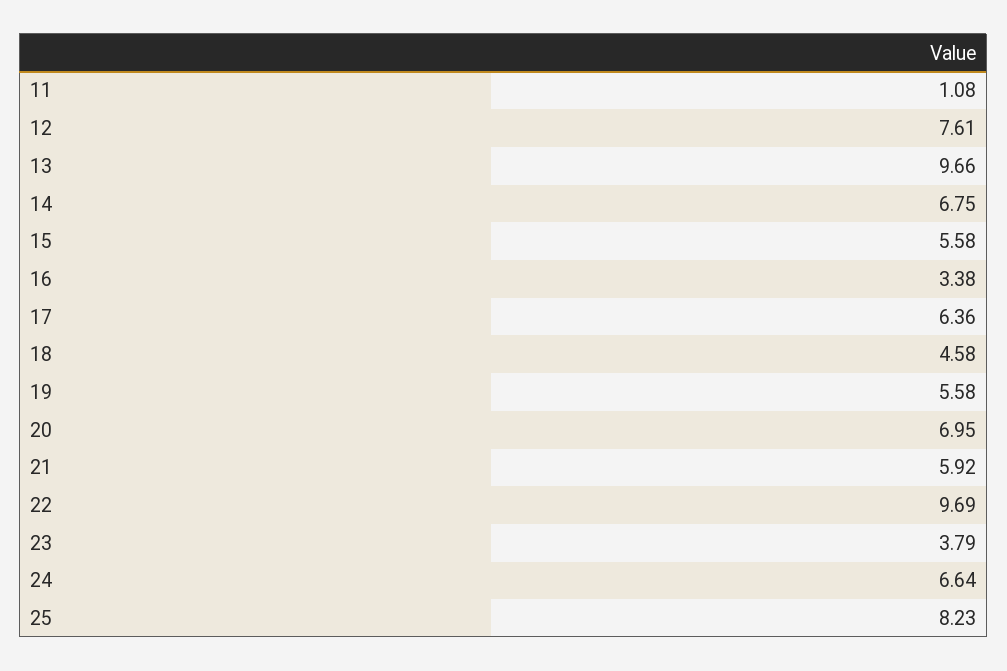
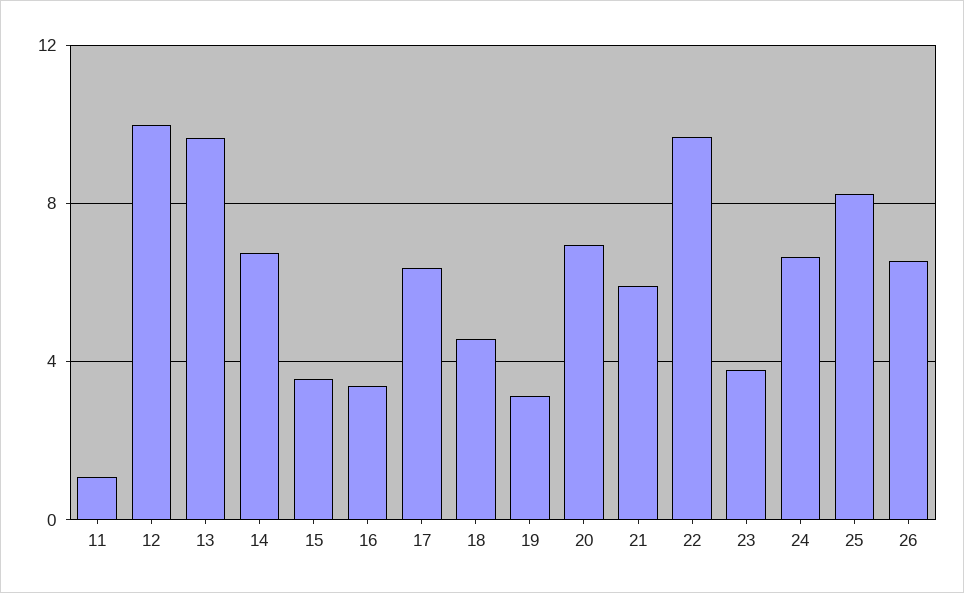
  {
    "11": 1.08,
-   "12": 7.61,
+   "12": 10,
    "13": 9.66,
    "14": 6.75,
-   "15": 5.58,
+   "15": 3.5,
    "16": 3.38,
    "17": 6.36,
    "18": 4.58,
-   "19": 5.58,
+   "19": 3,
    "20": 6.95,
    "21": 5.92,
    "22": 9.69,
    "23": 3.79,
    "24": 6.64,
-   "25": 8.23
+   "25": 8.23,
+   "26": 6.5
  }

